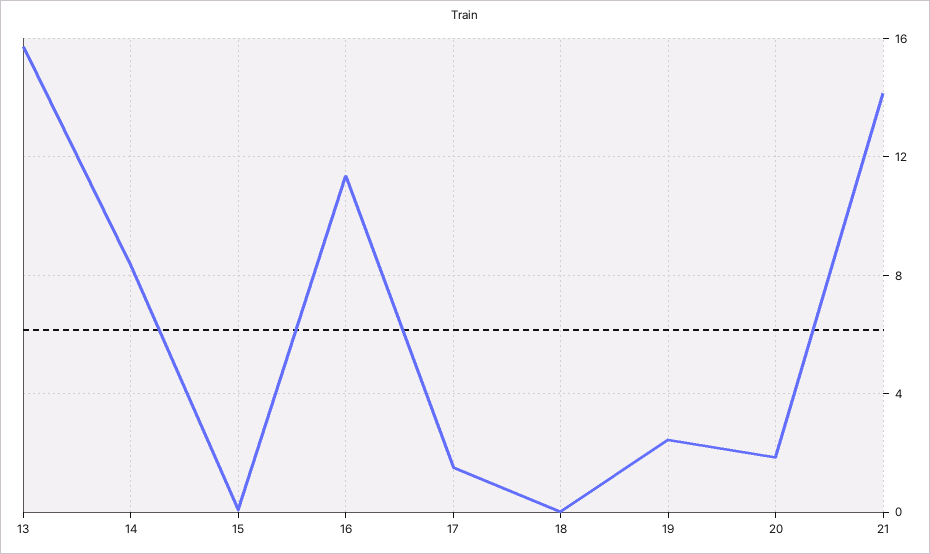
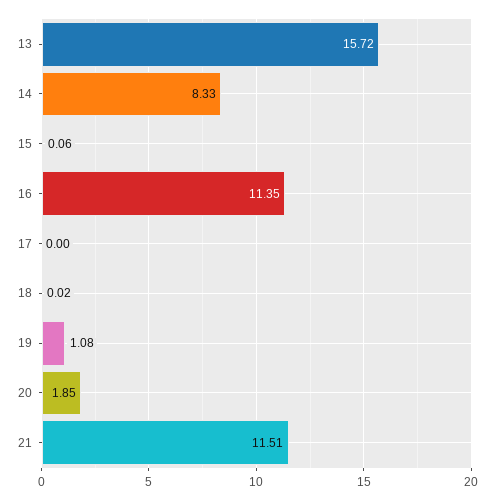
  {
    "13": 15.72,
    "14": 8.33,
    "15": 0.06,
    "16": 11.35,
-   "17": 1.5,
+   "17": 0,
    "18": 0.02,
-   "19": 2.5,
+   "19": 1.08,
    "20": 1.85,
-   "21": 14
+   "21": 11.51
  }

